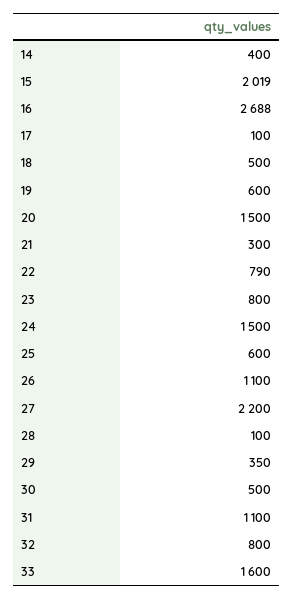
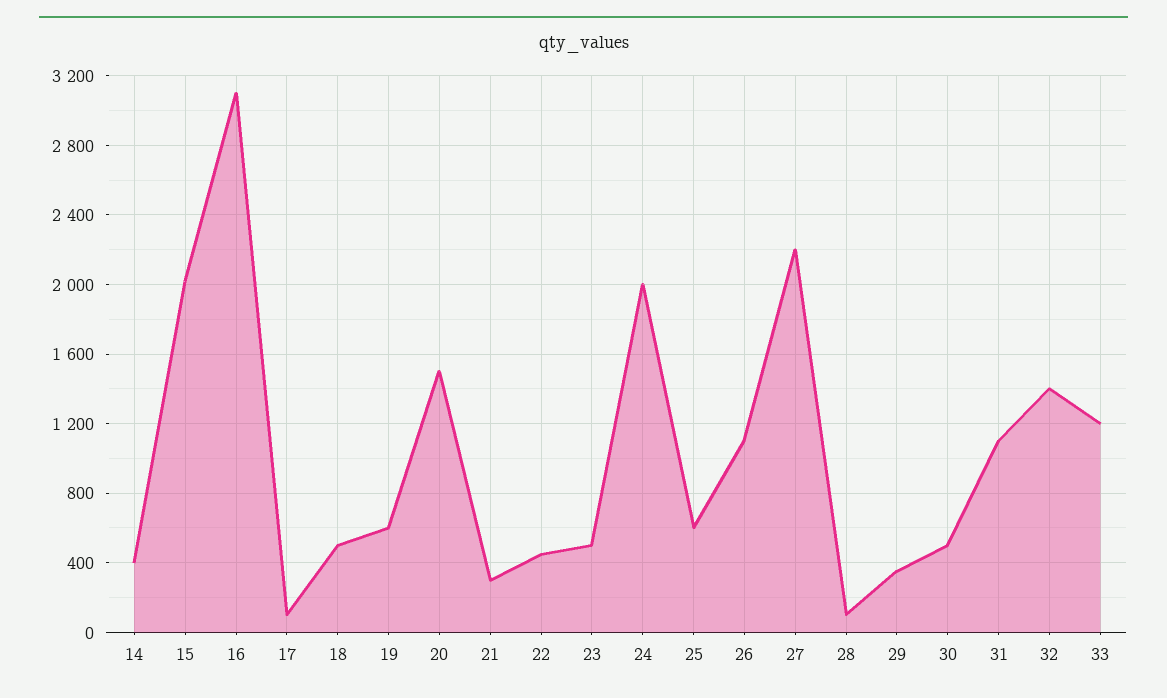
  {
    "14": 400,
    "15": 2019,
-   "16": 2688,
+   "16": 3100,
    "17": 100,
    "18": 500,
    "19": 600,
    "20": 1500,
    "21": 300,
-   "22": 790,
+   "22": 450,
-   "23": 800,
+   "23": 500,
-   "24": 1500,
+   "24": 2000,
    "25": 600,
    "26": 1100,
    "27": 2200,
    "28": 100,
    "29": 350,
    "30": 500,
    "31": 1100,
-   "32": 800,
+   "32": 1400,
-   "33": 1600
+   "33": 1200
  }

